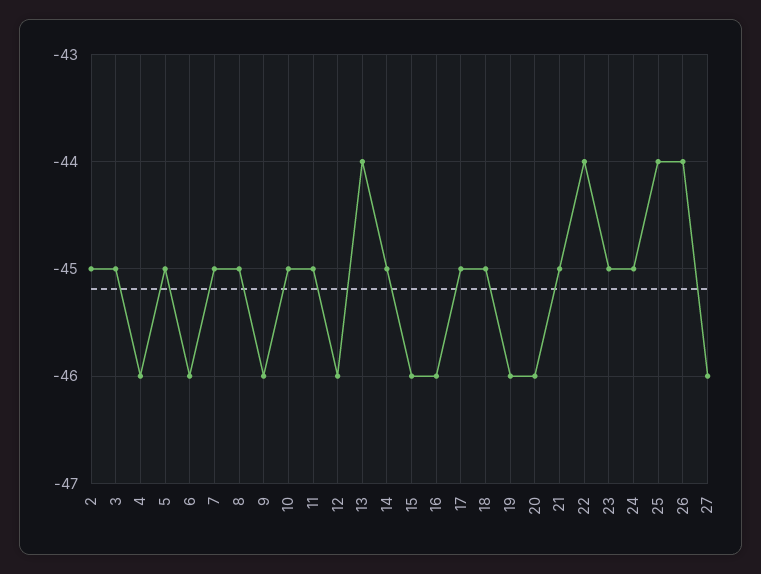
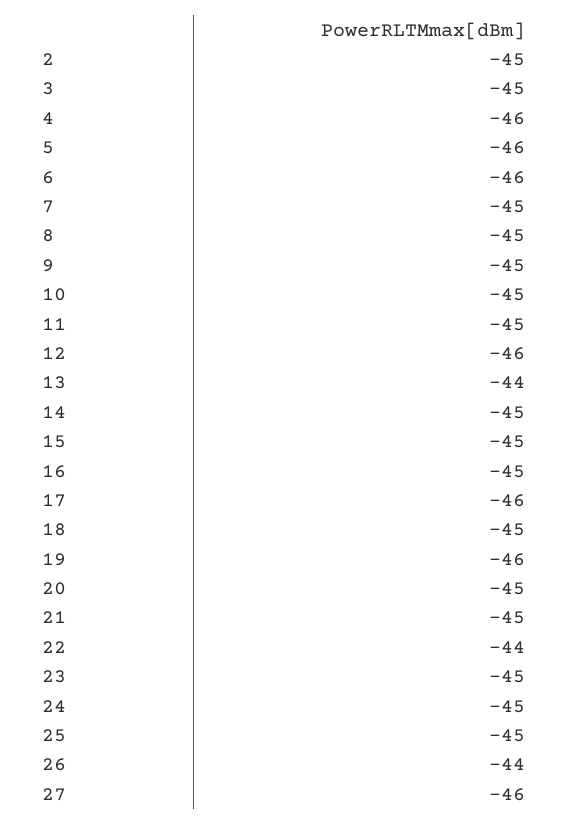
  {
    "2": -45,
    "3": -45,
    "4": -46,
-   "5": -45,
+   "5": -46,
    "6": -46,
    "7": -45,
    "8": -45,
-   "9": -46,
+   "9": -45,
    "10": -45,
    "11": -45,
    "12": -46,
    "13": -44,
    "14": -45,
-   "15": -46,
+   "15": -45,
-   "16": -46,
+   "16": -45,
-   "17": -45,
+   "17": -46,
    "18": -45,
    "19": -46,
-   "20": -46,
+   "20": -45,
    "21": -45,
    "22": -44,
    "23": -45,
    "24": -45,
-   "25": -44,
+   "25": -45,
    "26": -44,
    "27": -46
  }

